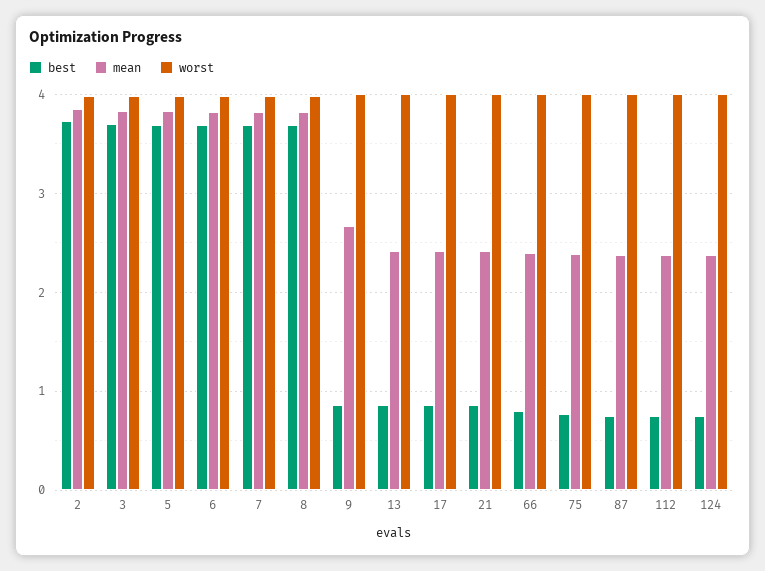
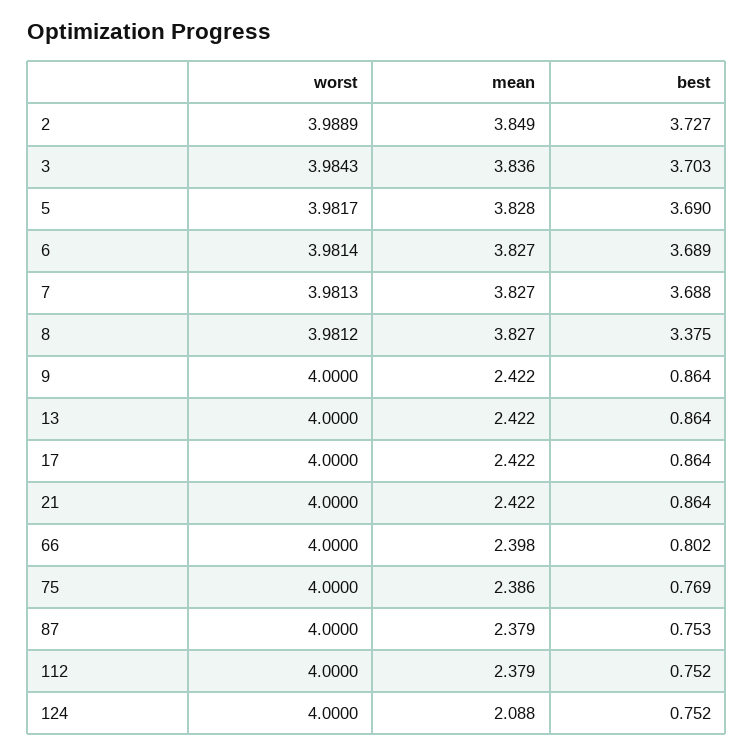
  {
    "best": {
      "2": 3.727,
      "3": 3.703,
      "5": 3.69,
      "6": 3.689,
      "7": 3.688,
-     "8": 3.7,
+     "8": 3.375,
      "9": 0.864,
      "13": 0.864,
      "17": 0.864,
      "21": 0.864,
      "66": 0.802,
      "75": 0.769,
      "87": 0.753,
      "112": 0.752,
      "124": 0.752
    },
    "mean": {
      "2": 3.849,
      "3": 3.836,
      "5": 3.828,
      "6": 3.827,
      "7": 3.827,
      "8": 3.827,
-     "9": 2.7,
+     "9": 2.422,
      "13": 2.422,
      "17": 2.422,
      "21": 2.422,
      "66": 2.398,
      "75": 2.386,
      "87": 2.379,
      "112": 2.379,
-     "124": 2.4
+     "124": 2.088
    },
    "worst": {
      "2": 3.9889,
      "3": 3.9843,
      "5": 3.9817,
      "6": 3.9814,
      "7": 3.9813,
      "8": 3.9812,
      "9": 4,
      "13": 4,
      "17": 4,
      "21": 4,
      "66": 4,
      "75": 4,
      "87": 4,
      "112": 4,
      "124": 4
    }
  }

